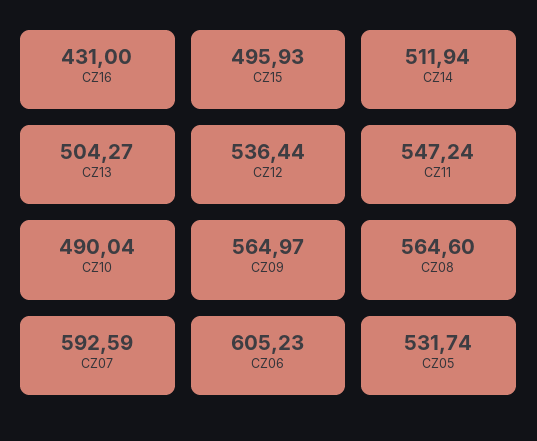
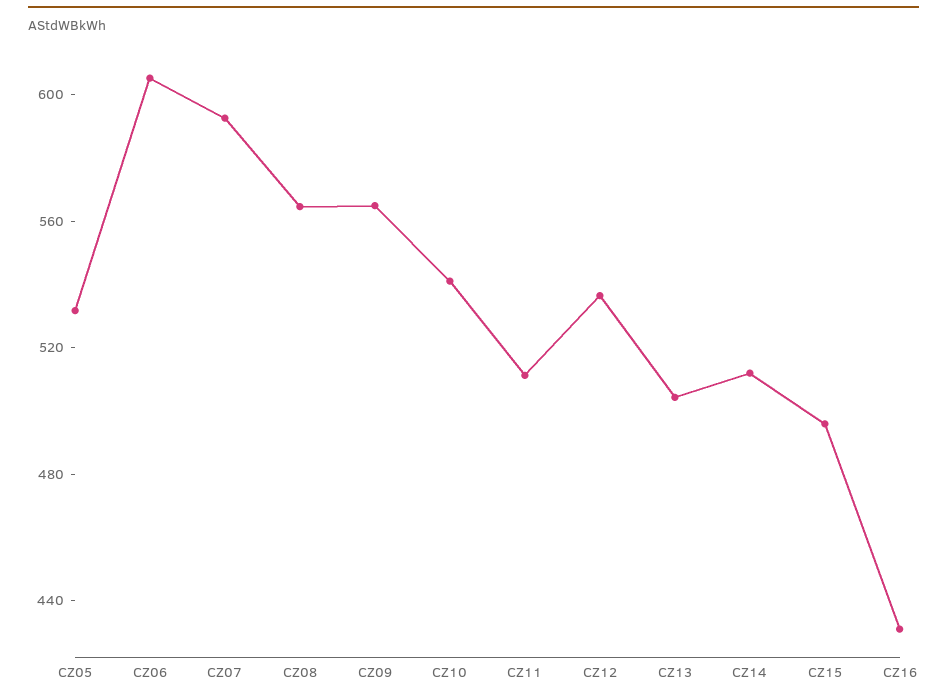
  {
    "CZ16": 431,
    "CZ15": 495.93,
    "CZ14": 511.94,
    "CZ13": 504.27,
    "CZ12": 536.44,
-   "CZ11": 547.24,
+   "CZ11": 510,
-   "CZ10": 490.04,
+   "CZ10": 540,
    "CZ09": 564.97,
    "CZ08": 564.6,
    "CZ07": 592.59,
    "CZ06": 605.23,
    "CZ05": 531.74
  }

